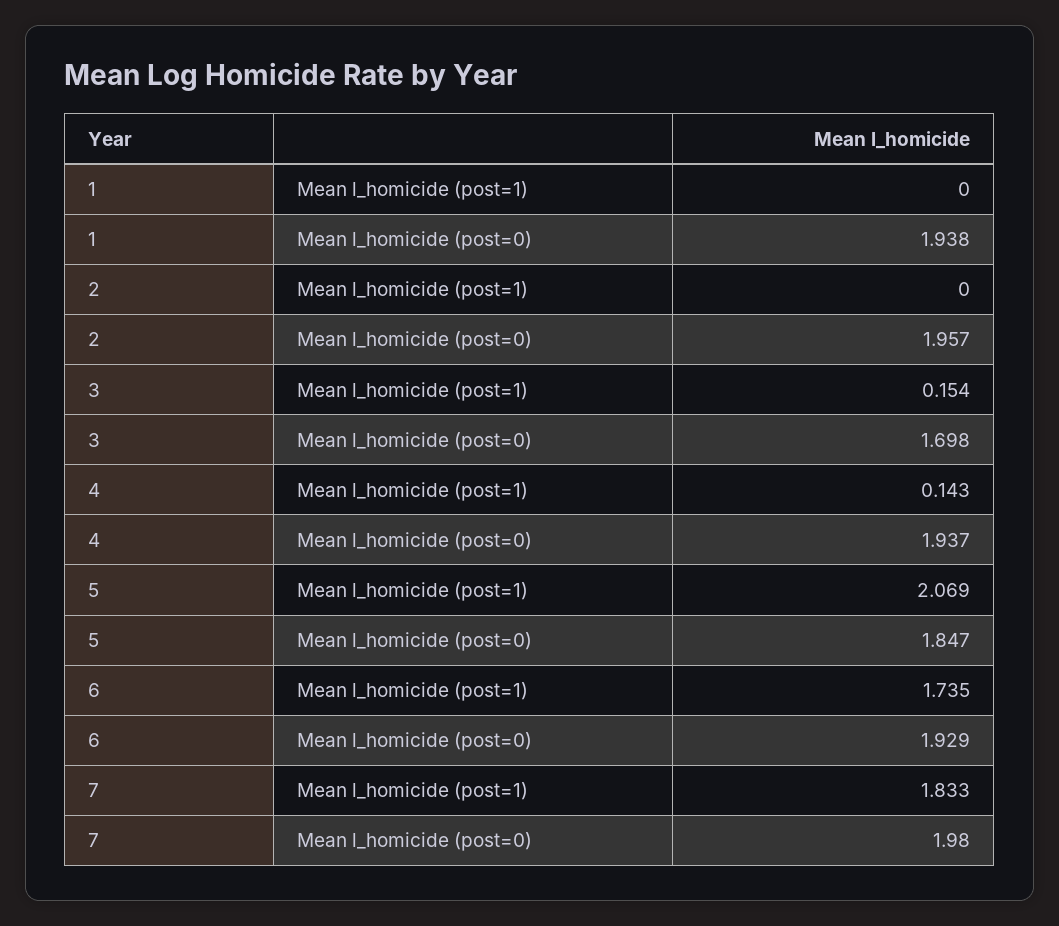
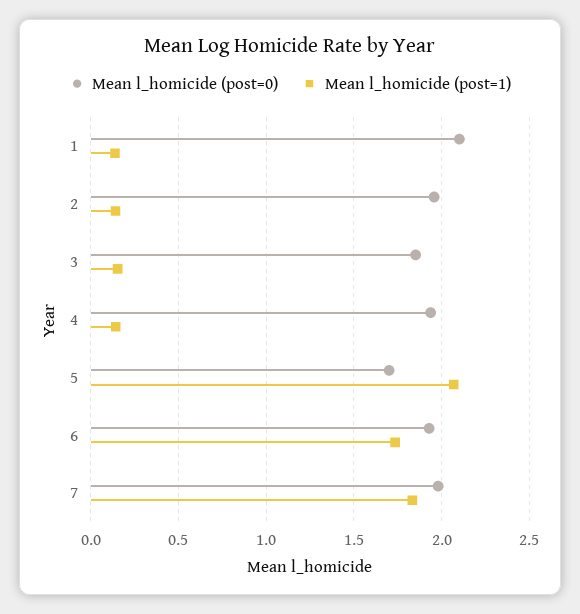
  {
    "Mean l_homicide (post=1)": {
-     "1": 0,
+     "1": 0.15,
-     "2": 0,
+     "2": 0.15,
      "3": 0.154,
      "4": 0.143,
      "5": 2.069,
      "6": 1.735,
      "7": 1.833
    },
    "Mean l_homicide (post=0)": {
-     "1": 1.938,
+     "1": 2.1,
      "2": 1.957,
-     "3": 1.698,
+     "3": 1.85,
      "4": 1.937,
-     "5": 1.847,
+     "5": 1.7,
      "6": 1.929,
      "7": 1.98
    }
  }

